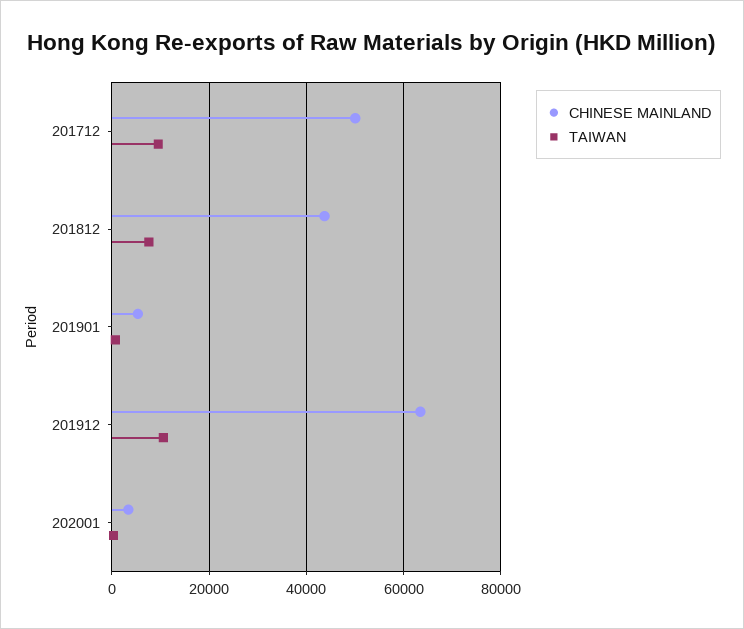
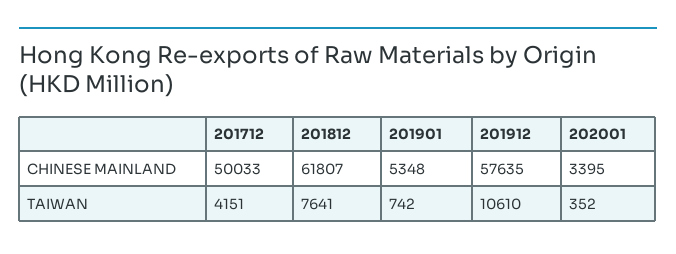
  {
    "CHINESE MAINLAND": {
      "201712": 50033,
-     "201812": 44000,
+     "201812": 61807,
      "201901": 5348,
-     "201912": 64000,
+     "201912": 57635,
      "202001": 3395
    },
    "TAIWAN": {
-     "201712": 10000,
+     "201712": 4151,
      "201812": 7641,
      "201901": 742,
      "201912": 10610,
      "202001": 352
    }
  }

